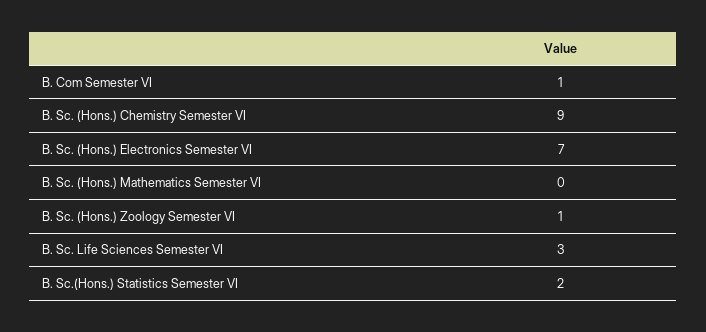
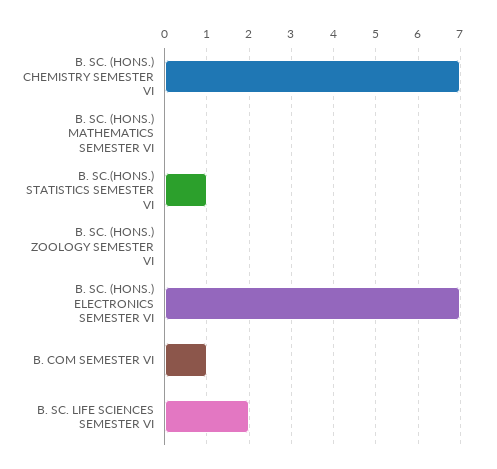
  {
    "B. Com Semester VI": 1,
-   "B. Sc. (Hons.) Chemistry Semester VI": 9,
+   "B. Sc. (Hons.) Chemistry Semester VI": 7,
    "B. Sc. (Hons.) Electronics Semester VI": 7,
    "B. Sc. (Hons.) Mathematics Semester VI": 0,
-   "B. Sc. (Hons.) Zoology Semester VI": 1,
+   "B. Sc. (Hons.) Zoology Semester VI": 0,
-   "B. Sc. Life Sciences Semester VI": 3,
+   "B. Sc. Life Sciences Semester VI": 2,
-   "B. Sc.(Hons.) Statistics Semester VI": 2
+   "B. Sc.(Hons.) Statistics Semester VI": 1
  }

